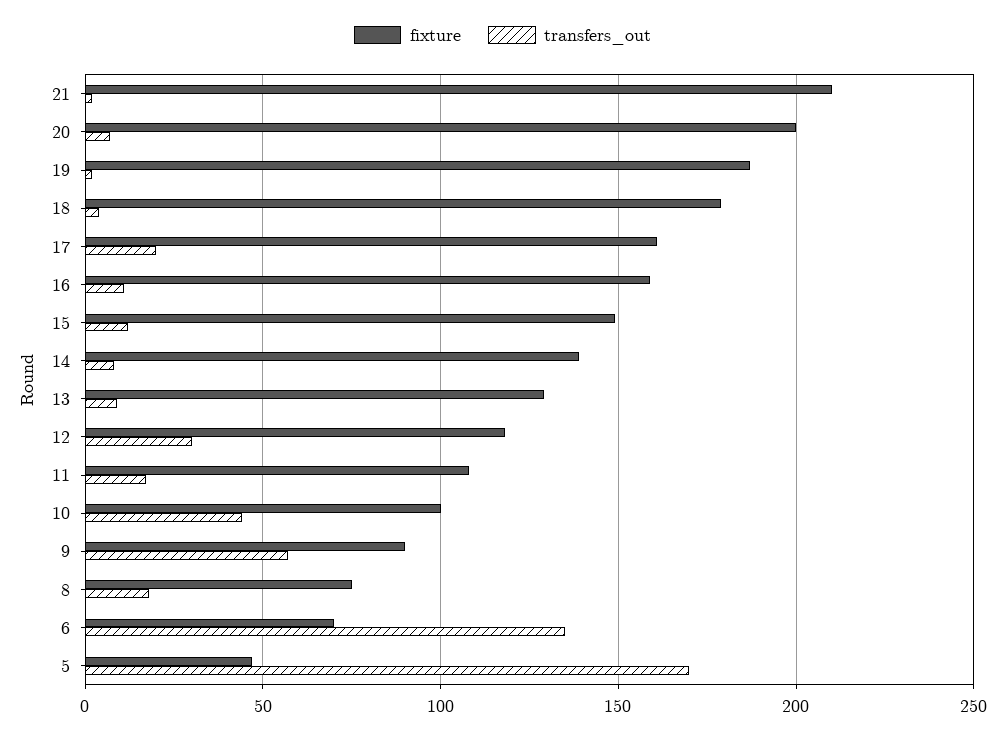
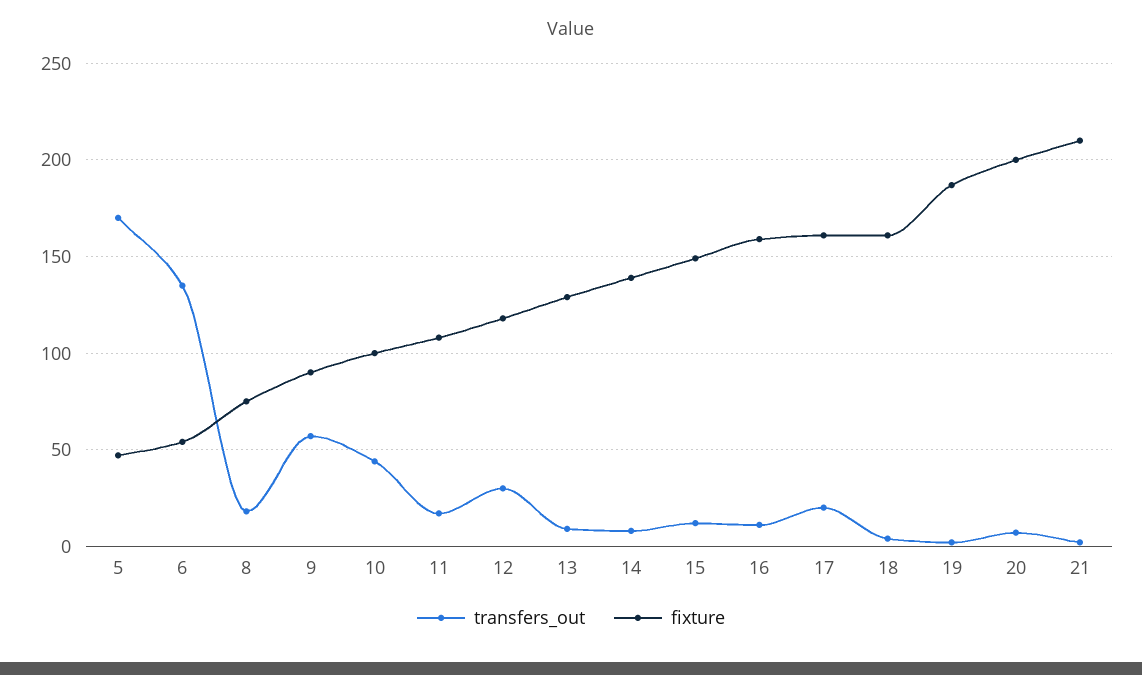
  {
    "fixture": {
      "21": 210,
      "20": 200,
      "19": 185,
-     "18": 180,
+     "18": 160,
      "17": 160,
      "16": 160,
      "15": 150,
      "14": 140,
      "13": 130,
      "12": 120,
      "11": 110,
      "10": 100,
      "9": 90,
      "8": 75,
-     "6": 70,
+     "6": 55,
      "5": 45
    },
    "transfers_out": {
      "21": 0,
      "20": 5,
      "19": 0,
      "18": 5,
      "17": 20,
      "16": 10,
      "15": 10,
      "14": 10,
      "13": 10,
      "12": 30,
      "11": 15,
      "10": 45,
      "9": 55,
      "8": 20,
      "6": 135,
      "5": 170
    }
  }

